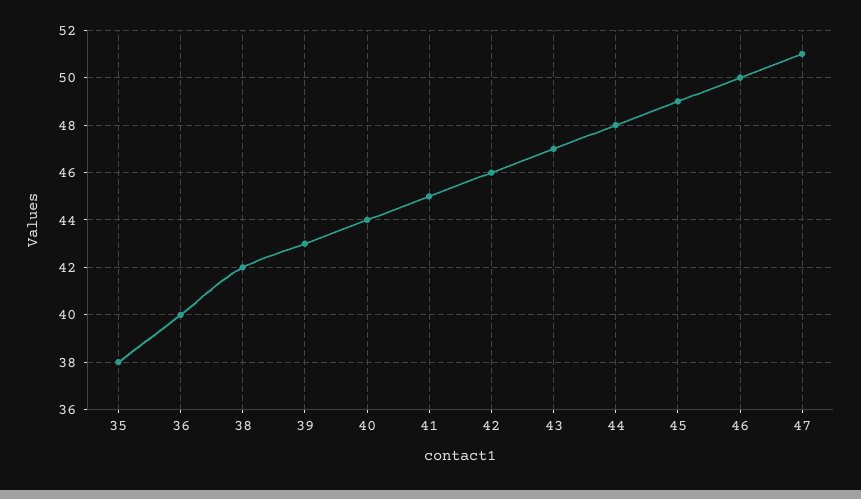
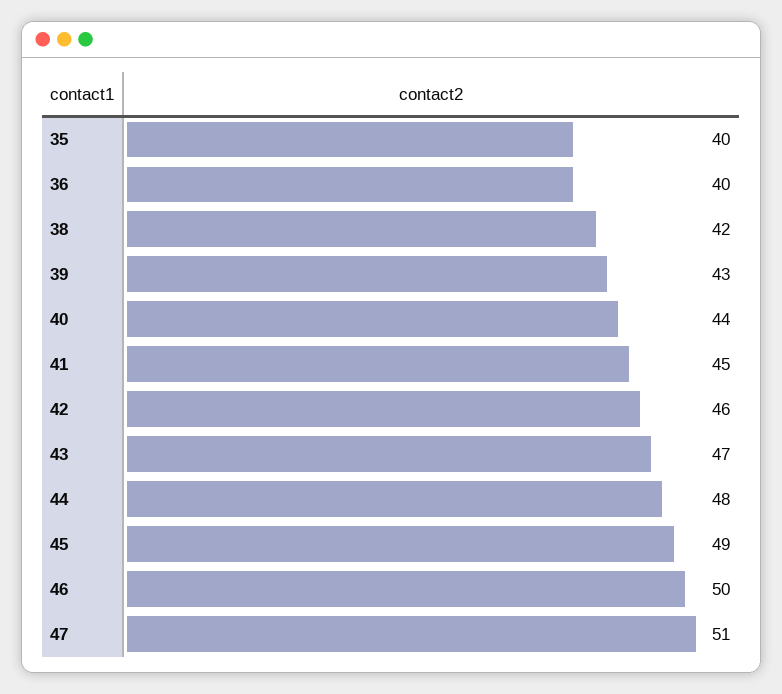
  {
-   "35": 38,
+   "35": 40,
    "36": 40,
    "38": 42,
    "39": 43,
    "40": 44,
    "41": 45,
    "42": 46,
    "43": 47,
    "44": 48,
    "45": 49,
    "46": 50,
    "47": 51
  }

